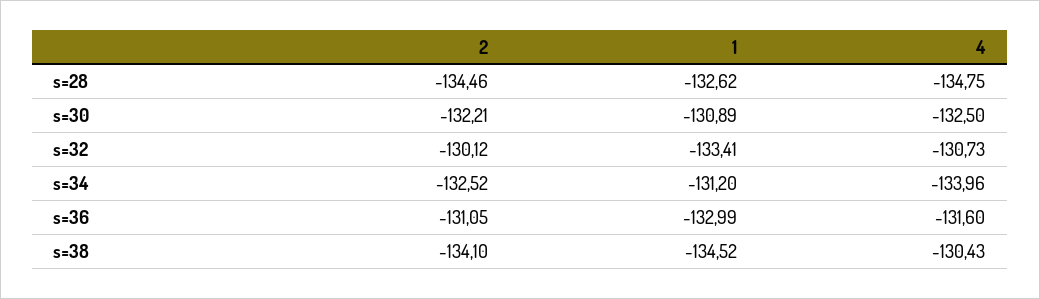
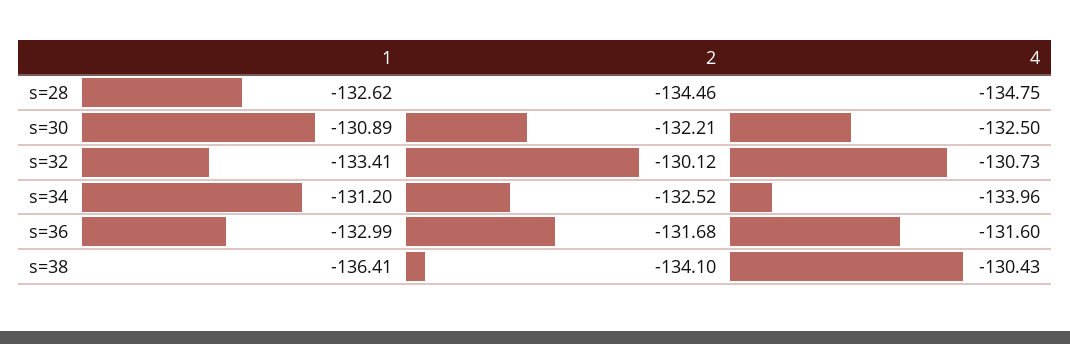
  {
    "2": {
      "s=28": -134.46,
      "s=30": -132.21,
      "s=32": -130.12,
      "s=34": -132.52,
-     "s=36": -131.05,
+     "s=36": -131.68,
      "s=38": -134.1
    },
    "1": {
      "s=28": -132.62,
      "s=30": -130.89,
      "s=32": -133.41,
      "s=34": -131.2,
      "s=36": -132.99,
-     "s=38": -134.52
+     "s=38": -136.41
    },
    "4": {
      "s=28": -134.75,
      "s=30": -132.5,
      "s=32": -130.73,
      "s=34": -133.96,
      "s=36": -131.6,
      "s=38": -130.43
    }
  }

